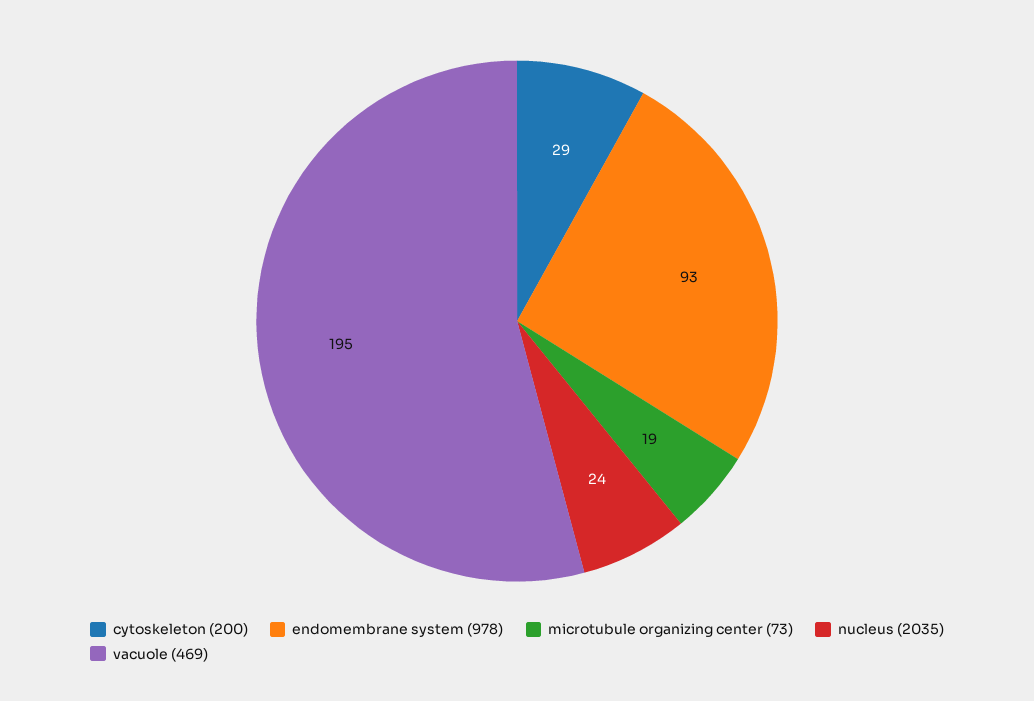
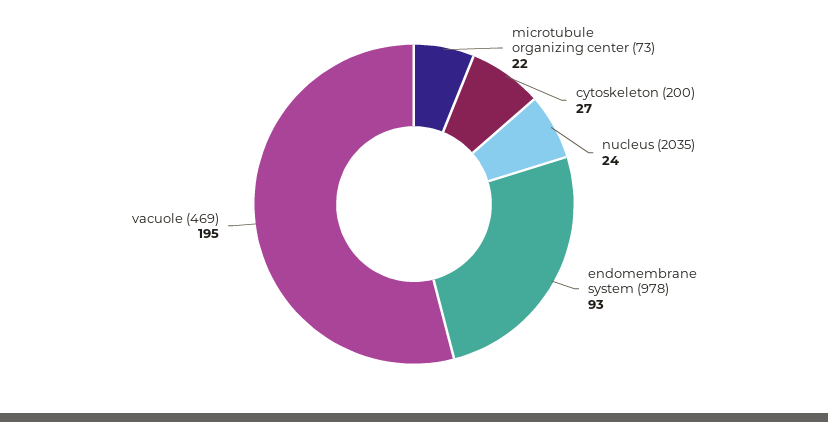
  {
-   "cytoskeleton (200)": 29,
+   "cytoskeleton (200)": 27,
    "endomembrane system (978)": 93,
-   "microtubule organizing center (73)": 19,
+   "microtubule organizing center (73)": 22,
    "nucleus (2035)": 24,
    "vacuole (469)": 195
  }

